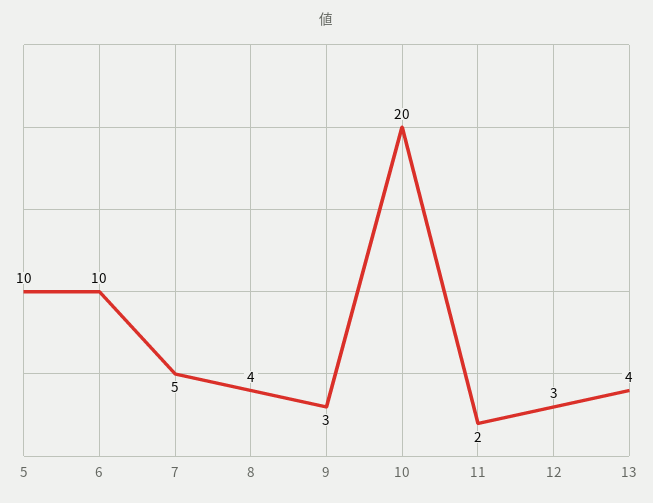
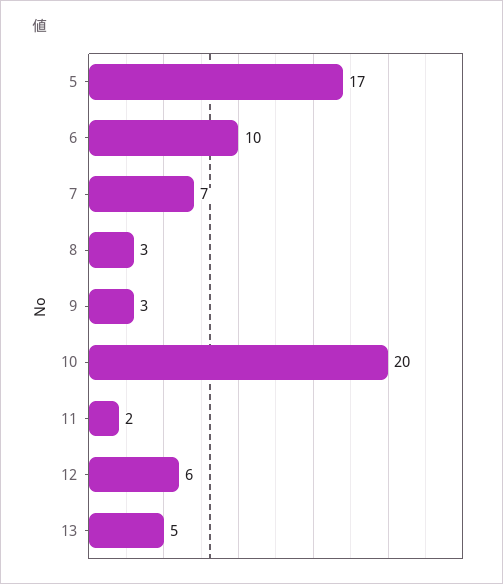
  {
-   "5": 10,
+   "5": 17,
    "6": 10,
-   "7": 5,
+   "7": 7,
-   "8": 4,
+   "8": 3,
    "9": 3,
    "10": 20,
    "11": 2,
-   "12": 3,
+   "12": 6,
-   "13": 4
+   "13": 5
  }

